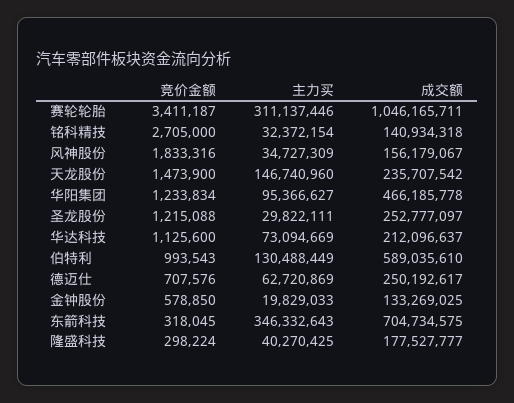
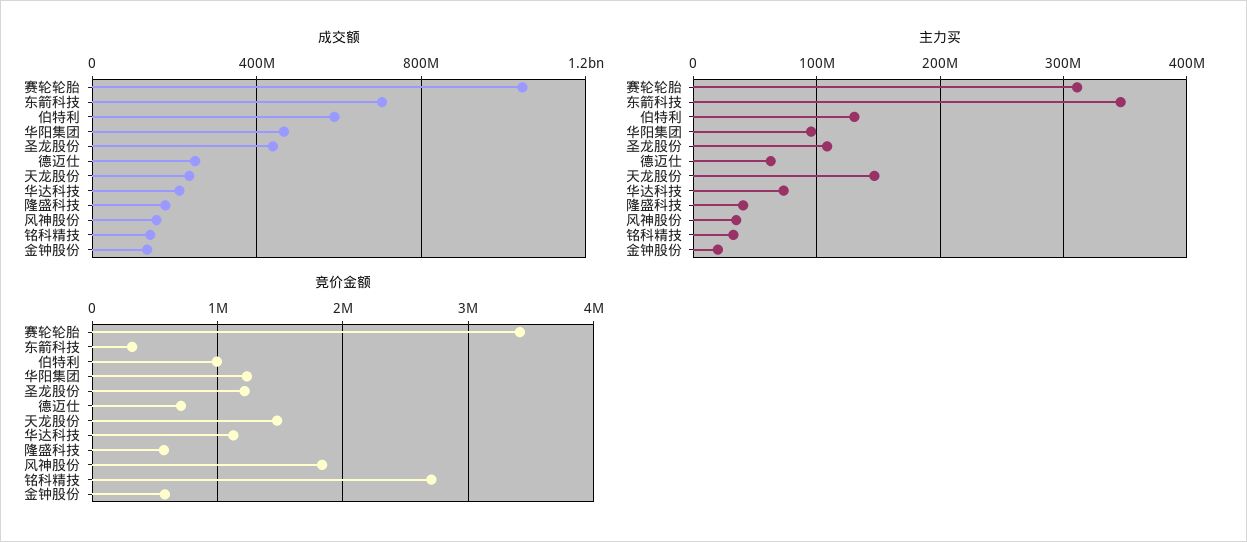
  {
    "竞价金额": {
      "赛轮轮胎": 3411187,
      "铭科精技": 2705000,
      "风神股份": 1833316,
      "天龙股份": 1473900,
      "华阳集团": 1233834,
      "圣龙股份": 1215088,
      "华达科技": 1125600,
      "伯特利": 993543,
      "德迈仕": 707576,
      "金钟股份": 578850,
      "东箭科技": 318045,
-     "隆盛科技": 298224
+     "隆盛科技": 600000
    },
    "主力买": {
      "赛轮轮胎": 311137446,
      "铭科精技": 32372154,
      "风神股份": 34727309,
      "天龙股份": 146740960,
      "华阳集团": 95366627,
-     "圣龙股份": 29822111,
+     "圣龙股份": 110000000,
      "华达科技": 73094669,
      "伯特利": 130488449,
      "德迈仕": 62720869,
      "金钟股份": 19829033,
      "东箭科技": 346332643,
      "隆盛科技": 40270425
    },
    "成交额": {
      "赛轮轮胎": 1046165711,
      "铭科精技": 140934318,
      "风神股份": 156179067,
      "天龙股份": 235707542,
      "华阳集团": 466185778,
-     "圣龙股份": 252777097,
+     "圣龙股份": 450000000,
      "华达科技": 212096637,
      "伯特利": 589035610,
      "德迈仕": 250192617,
      "金钟股份": 133269025,
      "东箭科技": 704734575,
      "隆盛科技": 177527777
    }
  }

